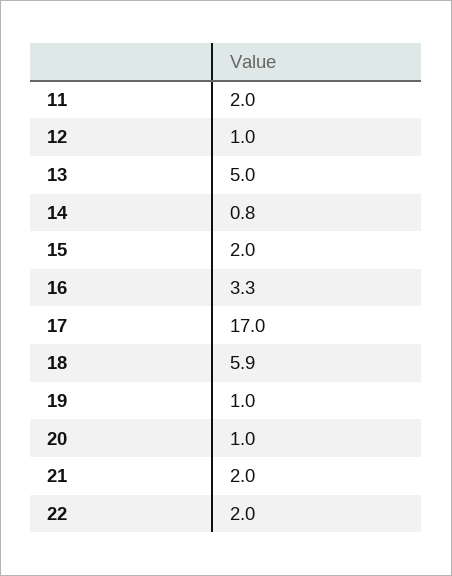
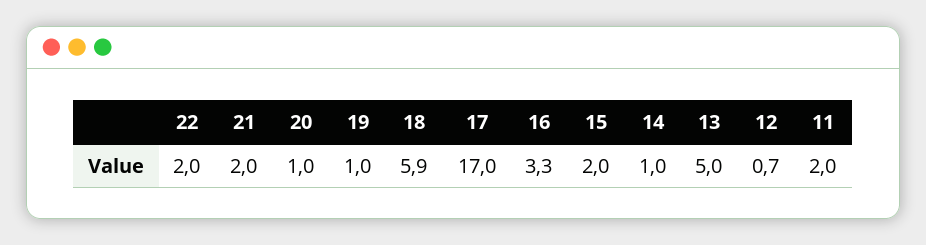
  {
    "11": 2,
-   "12": 1,
+   "12": 0.7,
    "13": 5,
-   "14": 0.8,
+   "14": 1,
    "15": 2,
    "16": 3.3,
    "17": 17,
    "18": 5.9,
    "19": 1,
    "20": 1,
    "21": 2,
    "22": 2
  }

